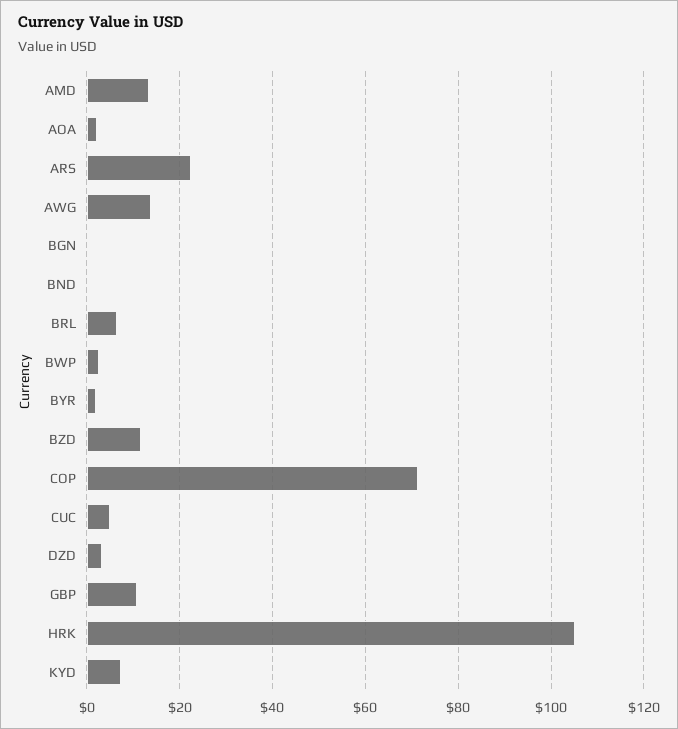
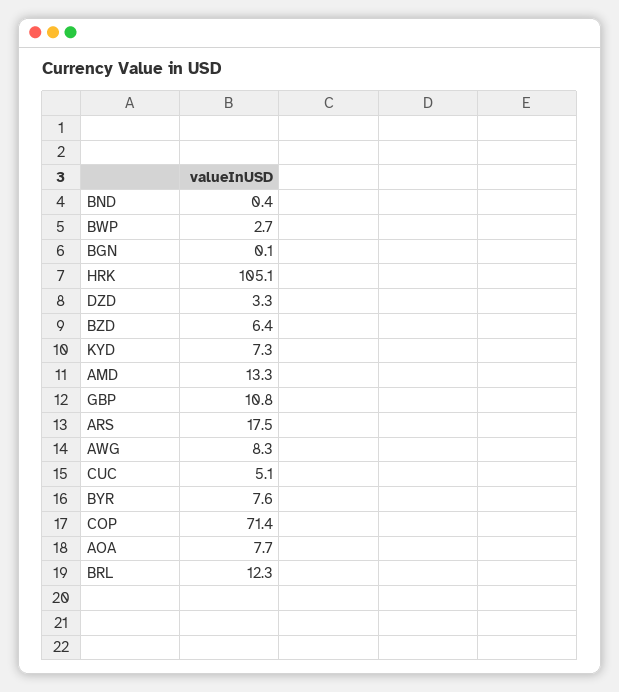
  {
    "AMD": 13.3,
-   "AOA": 2,
+   "AOA": 7.7,
-   "ARS": 22,
+   "ARS": 17.5,
-   "AWG": 14,
+   "AWG": 8.3,
    "BGN": 0.1,
    "BND": 0.4,
-   "BRL": 6,
+   "BRL": 12.3,
    "BWP": 2.7,
-   "BYR": 2,
+   "BYR": 7.6,
-   "BZD": 12,
+   "BZD": 6.4,
    "COP": 71.4,
    "CUC": 5.1,
    "DZD": 3.3,
    "GBP": 10.8,
    "HRK": 105.1,
    "KYD": 7.3
  }

